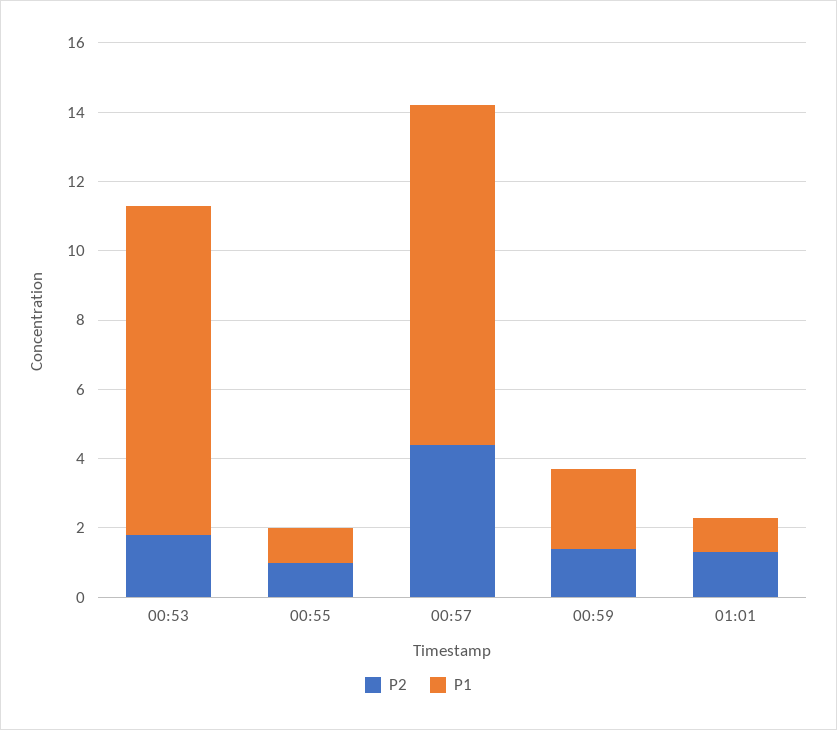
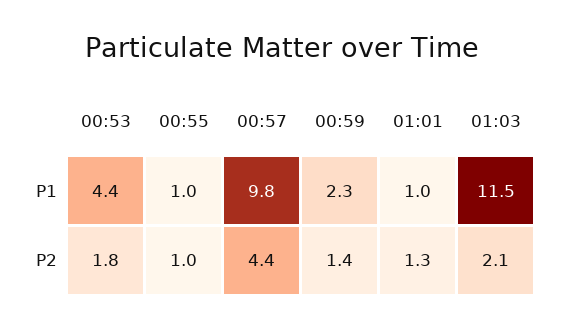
  {
    "P2": {
      "00:53": 1.8,
      "00:55": 1,
      "00:57": 4.4,
      "00:59": 1.4,
-     "01:01": 1.3
+     "01:01": 1.3,
+     "01:03": 2.1
    },
    "P1": {
-     "00:53": 9.5,
+     "00:53": 4.4,
      "00:55": 1,
      "00:57": 9.8,
      "00:59": 2.3,
-     "01:01": 1
+     "01:01": 1,
+     "01:03": 11.5
    }
  }

